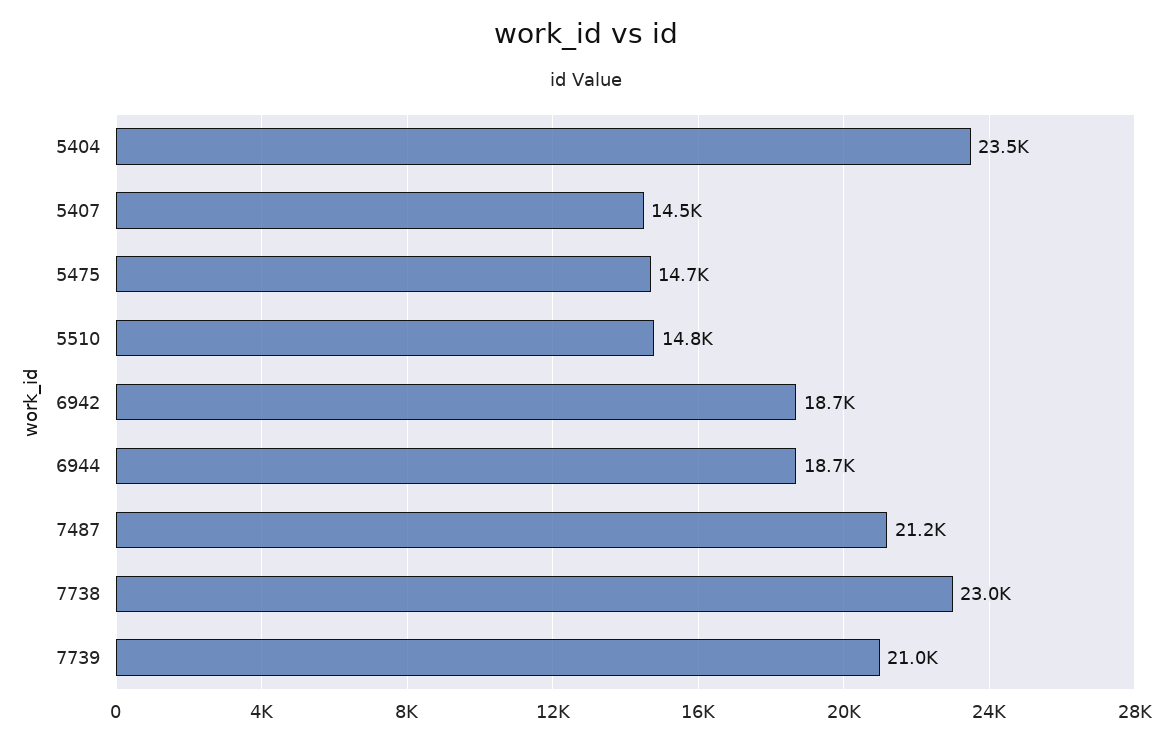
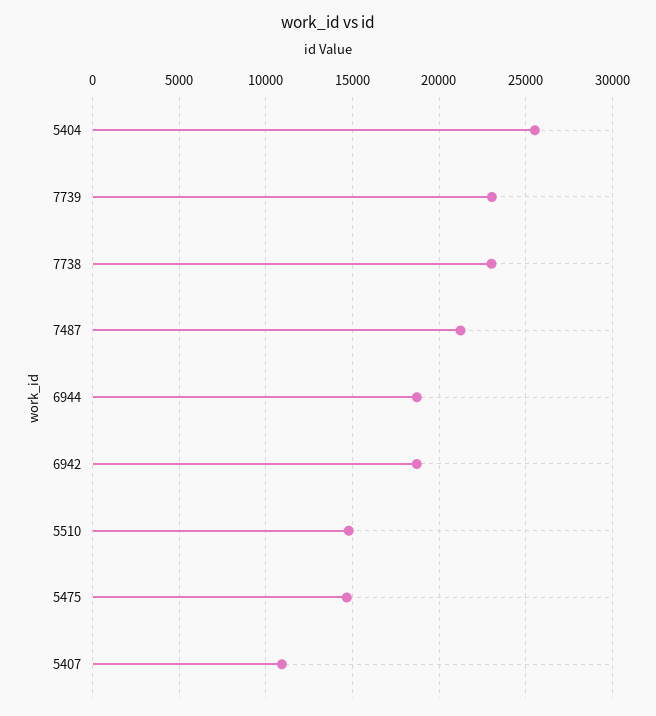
  {
-   "5404": 23500,
+   "5404": 25500,
-   "5407": 14500,
+   "5407": 11000,
    "5475": 14700,
    "5510": 14800,
    "6942": 18700,
    "6944": 18700,
    "7487": 21200,
    "7738": 23000,
-   "7739": 21000
+   "7739": 23000
  }

